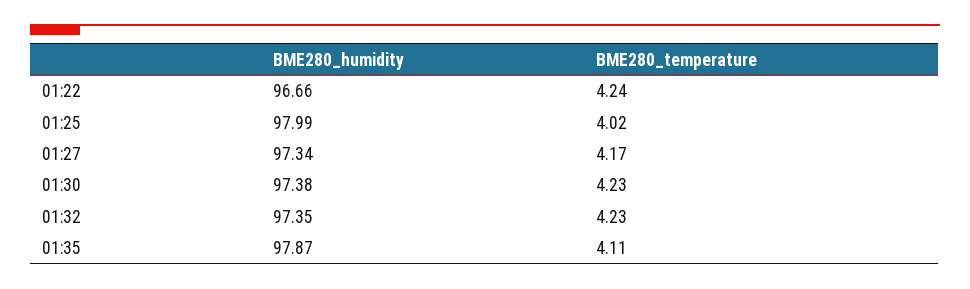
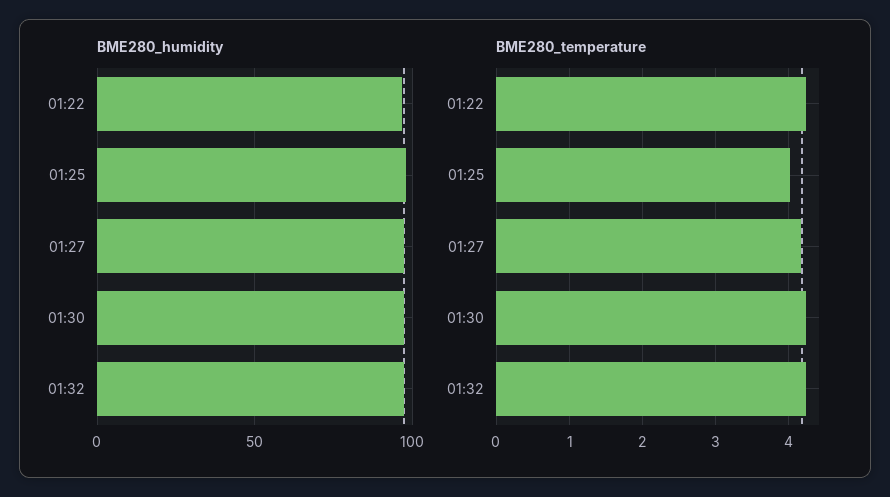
  {
    "BME280_humidity": {
      "01:22": 96.66,
      "01:25": 97.99,
      "01:27": 97.34,
      "01:30": 97.38,
-     "01:32": 97.35,
+     "01:32": 97.35
-     "01:35": 97.87
    },
    "BME280_temperature": {
      "01:22": 4.24,
      "01:25": 4.02,
      "01:27": 4.17,
      "01:30": 4.23,
-     "01:32": 4.23,
+     "01:32": 4.23
-     "01:35": 4.11
    }
  }

